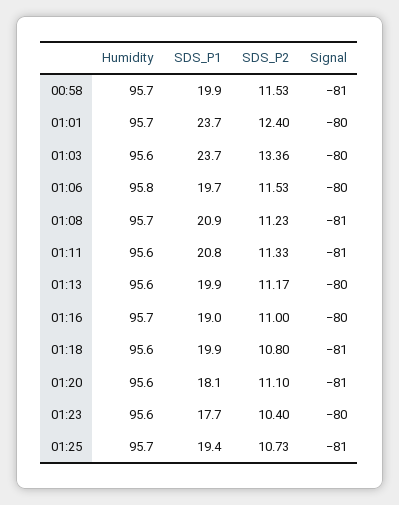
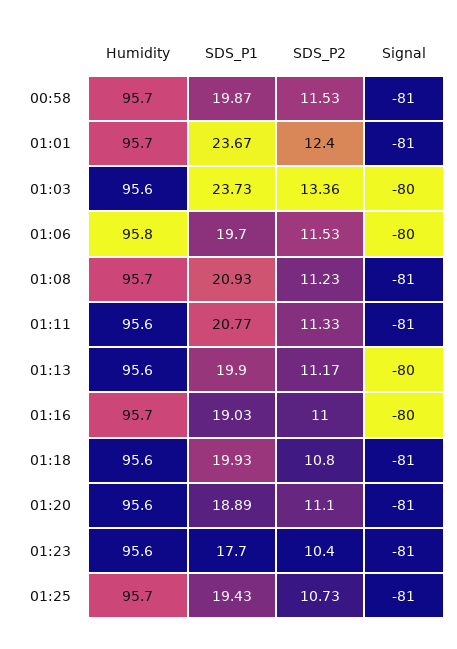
  {
    "Humidity": {
      "00:58": 95.7,
      "01:01": 95.7,
      "01:03": 95.6,
      "01:06": 95.8,
      "01:08": 95.7,
      "01:11": 95.6,
      "01:13": 95.6,
      "01:16": 95.7,
      "01:18": 95.6,
      "01:20": 95.6,
      "01:23": 95.6,
      "01:25": 95.7
    },
    "SDS_P1": {
      "00:58": 19.87,
      "01:01": 23.67,
      "01:03": 23.73,
      "01:06": 19.7,
      "01:08": 20.93,
      "01:11": 20.77,
      "01:13": 19.9,
      "01:16": 19.03,
      "01:18": 19.93,
-     "01:20": 18.1,
+     "01:20": 18.89,
      "01:23": 17.7,
      "01:25": 19.43
    },
    "SDS_P2": {
      "00:58": 11.53,
      "01:01": 12.4,
      "01:03": 13.36,
      "01:06": 11.53,
      "01:08": 11.23,
      "01:11": 11.33,
      "01:13": 11.17,
      "01:16": 11,
      "01:18": 10.8,
      "01:20": 11.1,
      "01:23": 10.4,
      "01:25": 10.73
    },
    "Signal": {
      "00:58": -81,
-     "01:01": -80,
+     "01:01": -81,
      "01:03": -80,
      "01:06": -80,
      "01:08": -81,
      "01:11": -81,
      "01:13": -80,
      "01:16": -80,
      "01:18": -81,
      "01:20": -81,
-     "01:23": -80,
+     "01:23": -81,
      "01:25": -81
    }
  }

